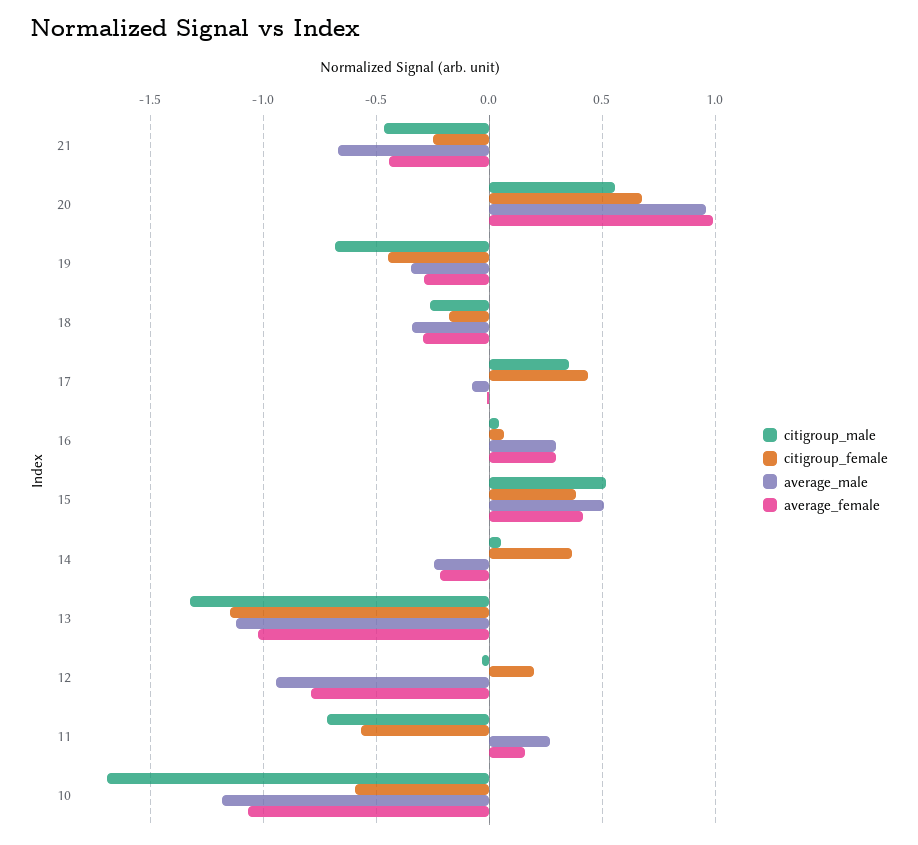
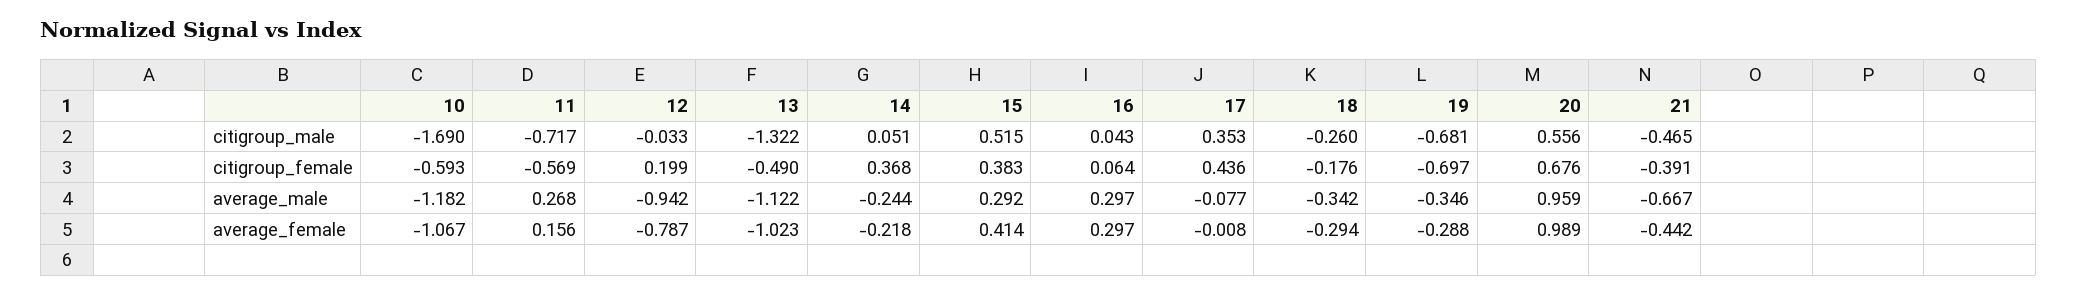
  {
    "citigroup_male": {
      "21": -0.465,
      "20": 0.556,
      "19": -0.681,
      "18": -0.26,
      "17": 0.353,
      "16": 0.043,
      "15": 0.515,
      "14": 0.051,
      "13": -1.322,
      "12": -0.033,
      "11": -0.717,
      "10": -1.69
    },
    "citigroup_female": {
-     "21": -0.25,
+     "21": -0.391,
      "20": 0.676,
-     "19": -0.45,
+     "19": -0.697,
      "18": -0.176,
      "17": 0.436,
      "16": 0.064,
      "15": 0.383,
      "14": 0.368,
-     "13": -1.15,
+     "13": -0.49,
      "12": 0.199,
      "11": -0.569,
      "10": -0.593
    },
    "average_male": {
      "21": -0.667,
      "20": 0.959,
      "19": -0.346,
      "18": -0.342,
      "17": -0.077,
      "16": 0.297,
-     "15": 0.5,
+     "15": 0.292,
      "14": -0.244,
      "13": -1.122,
      "12": -0.942,
      "11": 0.268,
      "10": -1.182
    },
    "average_female": {
      "21": -0.442,
      "20": 0.989,
      "19": -0.288,
      "18": -0.294,
      "17": -0.008,
      "16": 0.297,
      "15": 0.414,
      "14": -0.218,
      "13": -1.023,
      "12": -0.787,
      "11": 0.156,
      "10": -1.067
    }
  }

